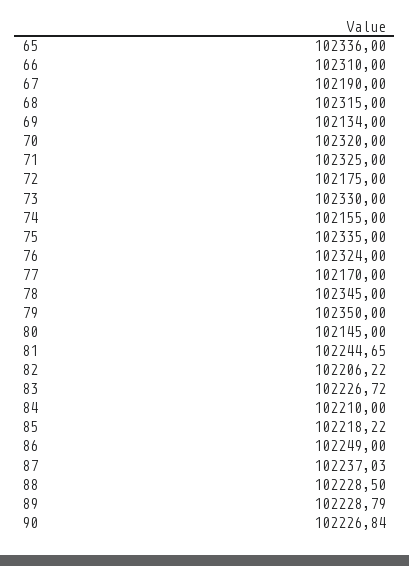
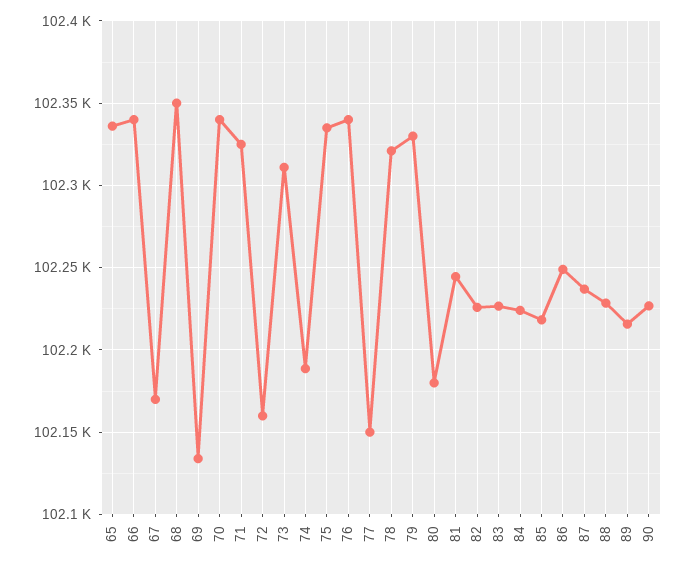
  {
    "65": 102336,
-   "66": 102310,
+   "66": 102340,
-   "67": 102190,
+   "67": 102170,
-   "68": 102315,
+   "68": 102350,
    "69": 102134,
-   "70": 102320,
+   "70": 102340,
    "71": 102325,
-   "72": 102175,
+   "72": 102160,
-   "73": 102330,
+   "73": 102310,
-   "74": 102155,
+   "74": 102190,
    "75": 102335,
-   "76": 102324,
+   "76": 102340,
-   "77": 102170,
+   "77": 102150,
-   "78": 102345,
+   "78": 102320,
-   "79": 102350,
+   "79": 102330,
-   "80": 102145,
+   "80": 102180,
    "81": 102244.65,
-   "82": 102206.22,
+   "82": 102225,
    "83": 102226.72,
-   "84": 102210,
+   "84": 102225,
    "85": 102218.22,
    "86": 102249,
    "87": 102237.03,
    "88": 102228.5,
-   "89": 102228.79,
+   "89": 102215,
    "90": 102226.84
  }

